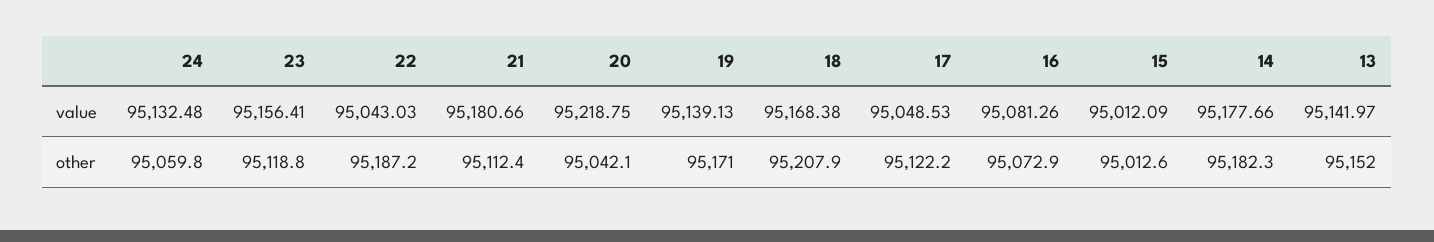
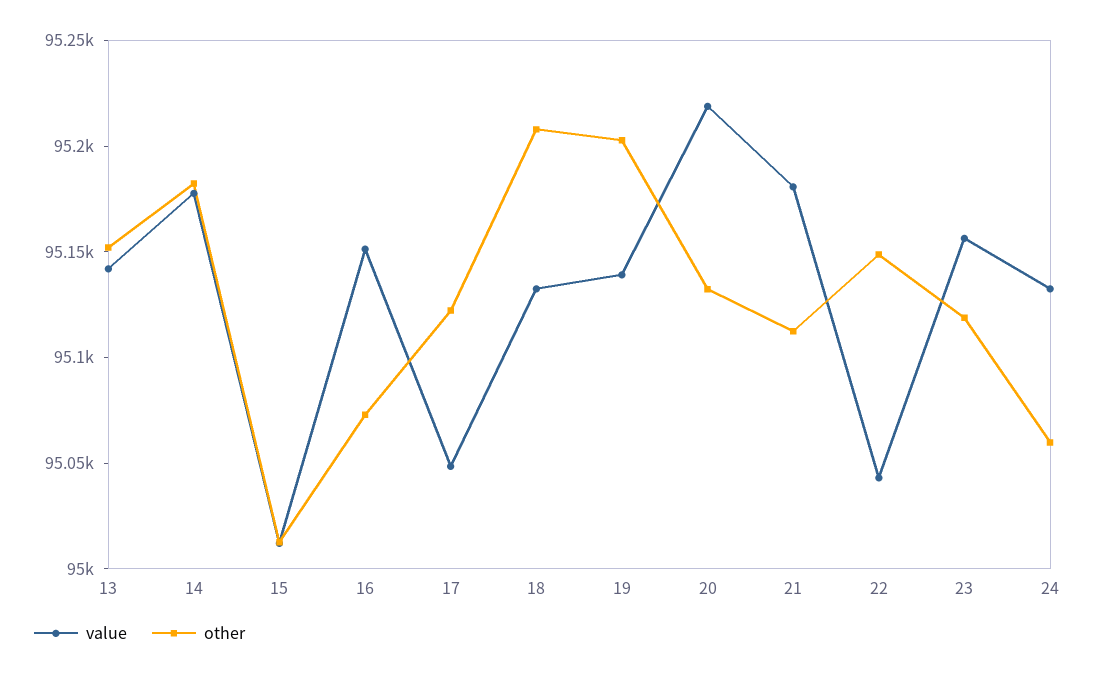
  {
    "value": {
      "24": 95132.48,
      "23": 95156.41,
      "22": 95043.03,
      "21": 95180.66,
      "20": 95218.75,
      "19": 95139.13,
-     "18": 95168.38,
+     "18": 95130,
      "17": 95048.53,
-     "16": 95081.26,
+     "16": 95150,
      "15": 95012.09,
      "14": 95177.66,
      "13": 95141.97
    },
    "other": {
      "24": 95059.8,
      "23": 95118.8,
-     "22": 95187.2,
+     "22": 95150,
      "21": 95112.4,
-     "20": 95042.1,
+     "20": 95130,
-     "19": 95171,
+     "19": 95200,
      "18": 95207.9,
      "17": 95122.2,
      "16": 95072.9,
      "15": 95012.6,
      "14": 95182.3,
      "13": 95152
    }
  }

